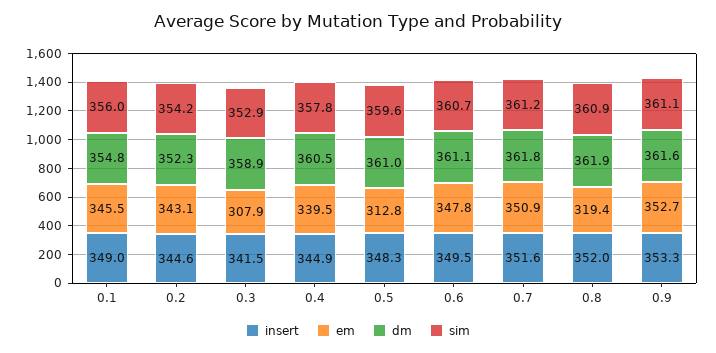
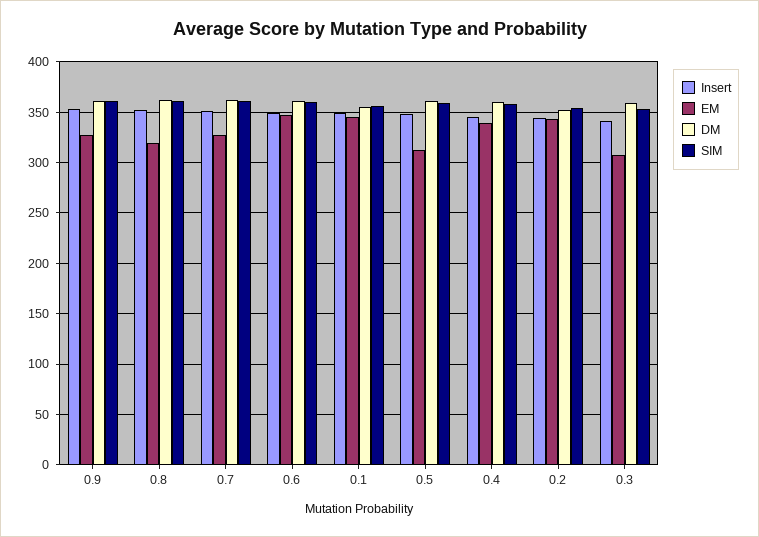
  {
    "insert": {
      "0.1": 349,
      "0.2": 344.6,
      "0.3": 341.5,
      "0.4": 344.9,
      "0.5": 348.3,
      "0.6": 349.5,
      "0.7": 351.6,
      "0.8": 352,
      "0.9": 353.3
    },
    "em": {
      "0.1": 345.5,
      "0.2": 343.1,
      "0.3": 307.9,
      "0.4": 339.5,
      "0.5": 312.8,
      "0.6": 347.8,
-     "0.7": 350.9,
+     "0.7": 330,
      "0.8": 319.4,
-     "0.9": 352.7
+     "0.9": 330
    },
    "dm": {
      "0.1": 354.8,
      "0.2": 352.3,
      "0.3": 358.9,
      "0.4": 360.5,
      "0.5": 361,
      "0.6": 361.1,
      "0.7": 361.8,
      "0.8": 361.9,
      "0.9": 361.6
    },
    "sim": {
      "0.1": 356,
      "0.2": 354.2,
      "0.3": 352.9,
      "0.4": 357.8,
      "0.5": 359.6,
      "0.6": 360.7,
      "0.7": 361.2,
      "0.8": 360.9,
      "0.9": 361.1
    }
  }

